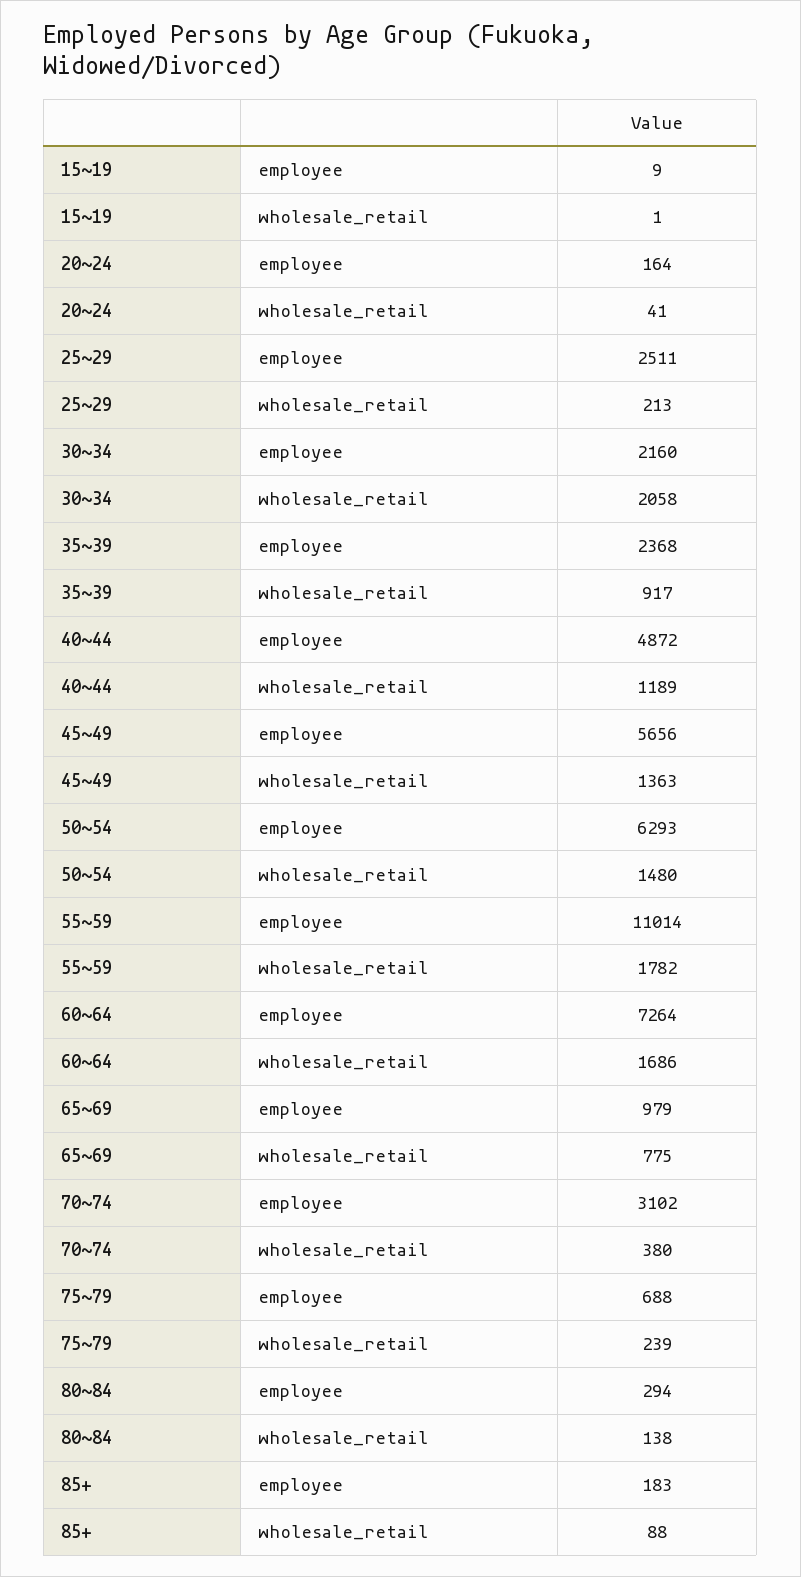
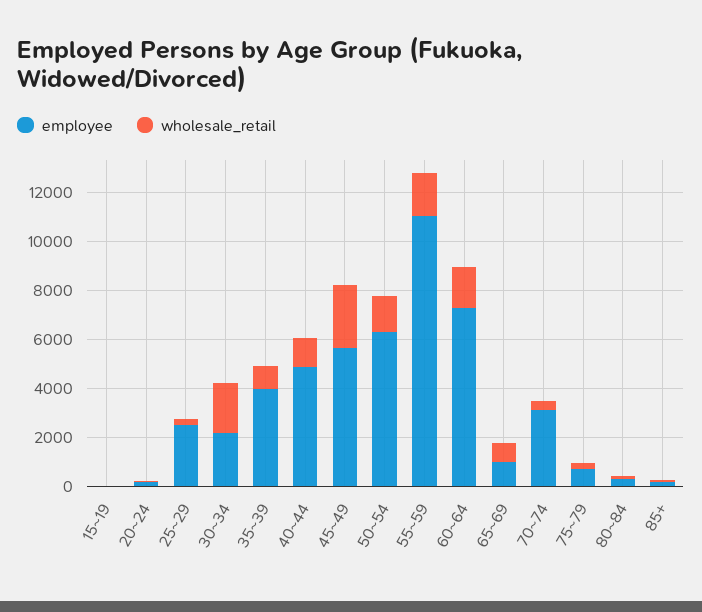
  {
    "employee": {
      "15~19": 9,
      "20~24": 164,
      "25~29": 2511,
      "30~34": 2160,
-     "35~39": 2368,
+     "35~39": 4000,
      "40~44": 4872,
      "45~49": 5656,
      "50~54": 6293,
      "55~59": 11014,
      "60~64": 7264,
      "65~69": 979,
      "70~74": 3102,
      "75~79": 688,
      "80~84": 294,
      "85+": 183
    },
    "wholesale_retail": {
      "15~19": 1,
      "20~24": 41,
      "25~29": 213,
      "30~34": 2058,
      "35~39": 917,
      "40~44": 1189,
-     "45~49": 1363,
+     "45~49": 2500,
      "50~54": 1480,
      "55~59": 1782,
      "60~64": 1686,
      "65~69": 775,
      "70~74": 380,
      "75~79": 239,
      "80~84": 138,
      "85+": 88
    }
  }

